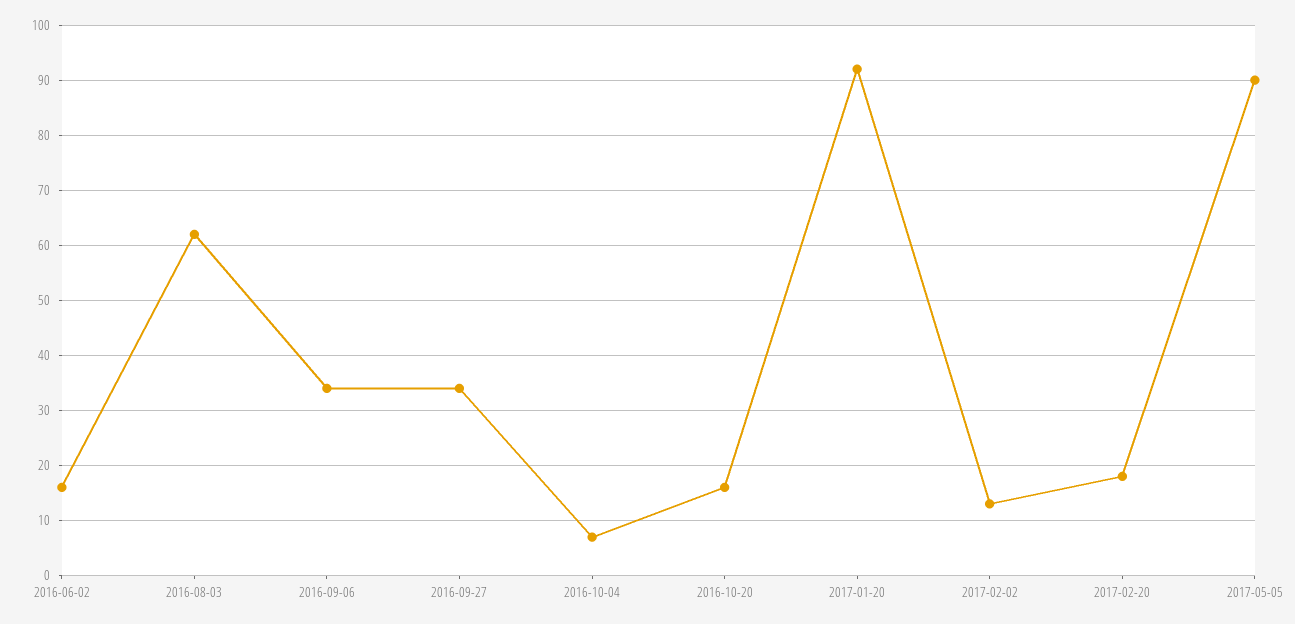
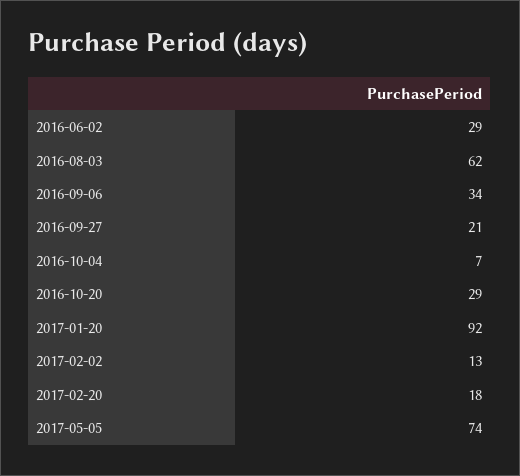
  {
-   "2016-06-02": 15,
+   "2016-06-02": 29,
    "2016-08-03": 62,
    "2016-09-06": 34,
-   "2016-09-27": 35,
+   "2016-09-27": 21,
    "2016-10-04": 7,
-   "2016-10-20": 15,
+   "2016-10-20": 29,
    "2017-01-20": 92,
    "2017-02-02": 13,
    "2017-02-20": 18,
-   "2017-05-05": 90
+   "2017-05-05": 74
  }

